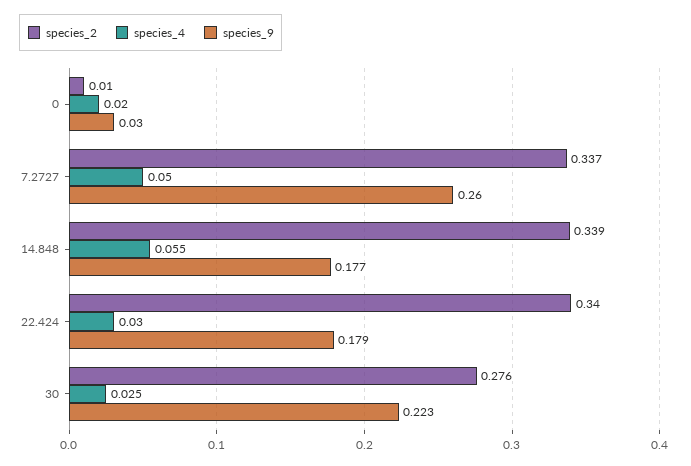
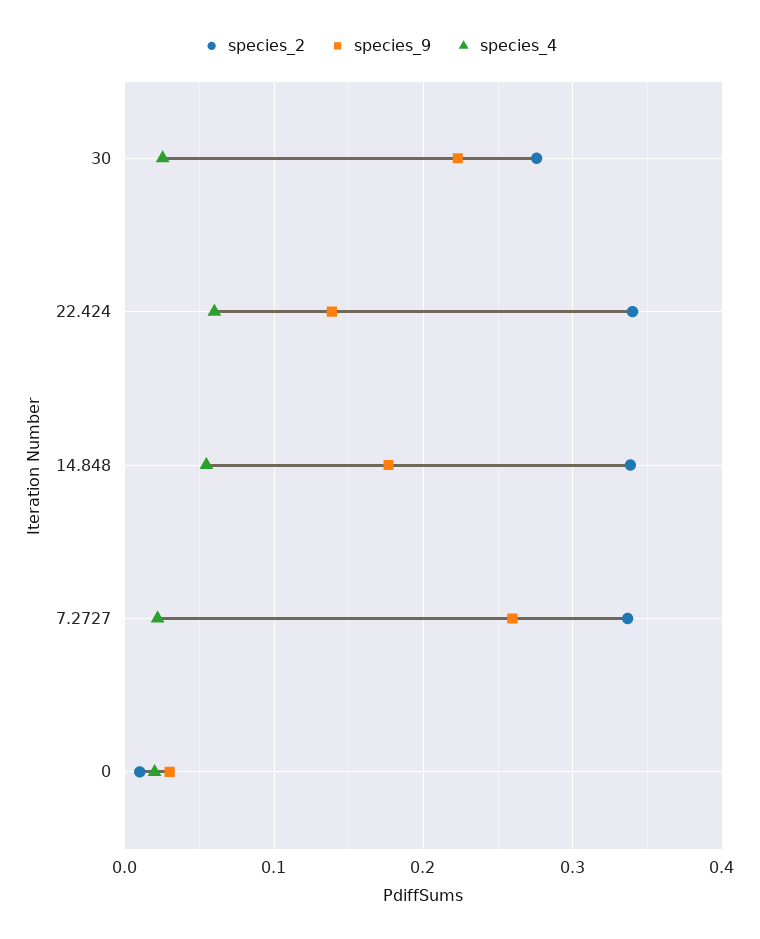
  {
    "species_2": {
      "0": 0.01,
      "7.2727": 0.337,
      "14.848": 0.339,
      "22.424": 0.34,
      "30": 0.276
    },
    "species_4": {
      "0": 0.02,
-     "7.2727": 0.05,
+     "7.2727": 0.02,
      "14.848": 0.055,
-     "22.424": 0.03,
+     "22.424": 0.06,
      "30": 0.025
    },
    "species_9": {
      "0": 0.03,
      "7.2727": 0.26,
      "14.848": 0.177,
-     "22.424": 0.179,
+     "22.424": 0.14,
      "30": 0.223
    }
  }

